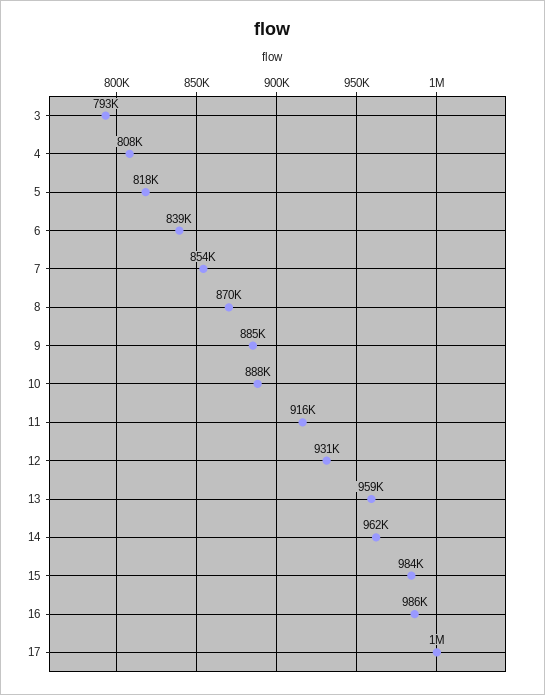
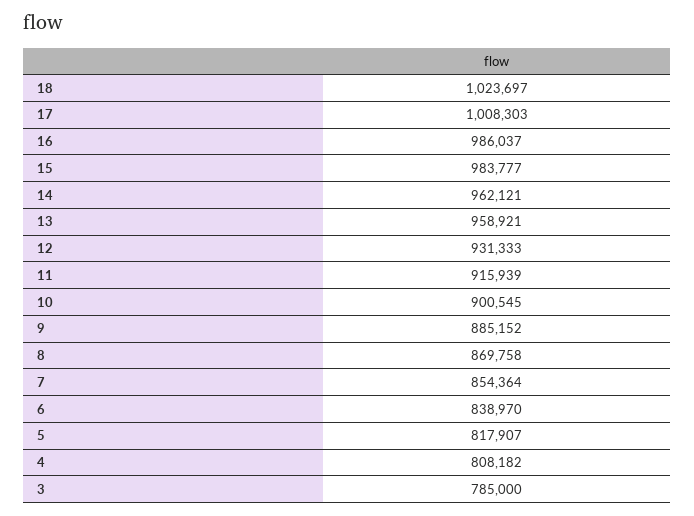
  {
-   "3": 793000,
+   "3": 785000,
    "4": 808182,
    "5": 817907,
    "6": 838970,
    "7": 854364,
    "8": 869758,
    "9": 885152,
-   "10": 888000,
+   "10": 900545,
    "11": 915939,
    "12": 931333,
    "13": 958921,
    "14": 962121,
    "15": 983777,
    "16": 986037,
-   "17": 1008303
+   "17": 1008303,
+   "18": 1023697
  }

